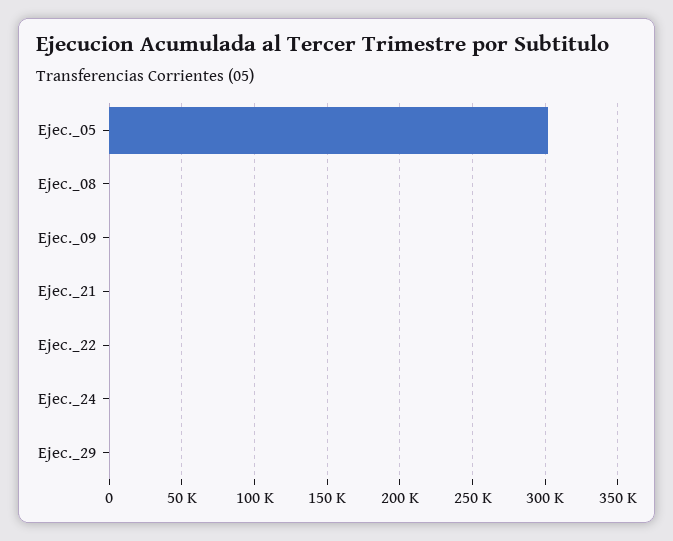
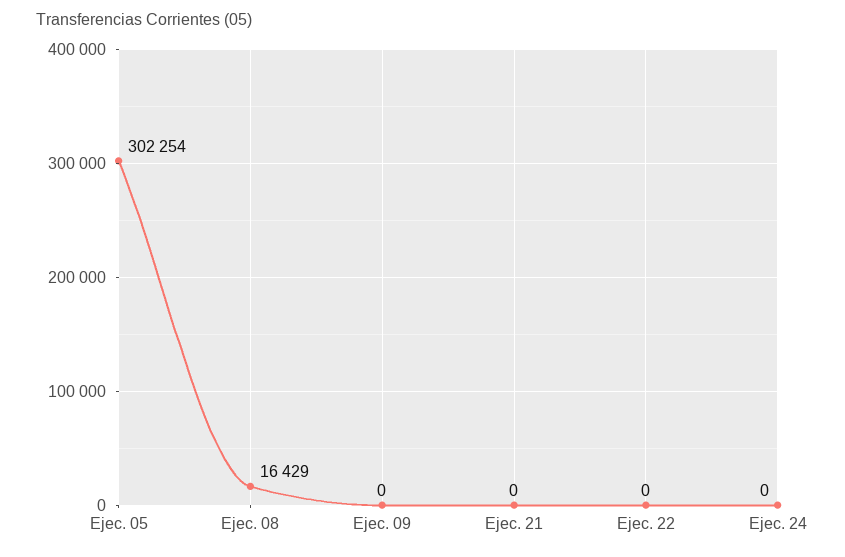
  {
    "Ejec._05": 302254,
-   "Ejec._08": 0,
+   "Ejec._08": 16429,
    "Ejec._09": 0,
    "Ejec._21": 0,
    "Ejec._22": 0,
-   "Ejec._24": 0,
+   "Ejec._24": 0
-   "Ejec._29": 0
  }

